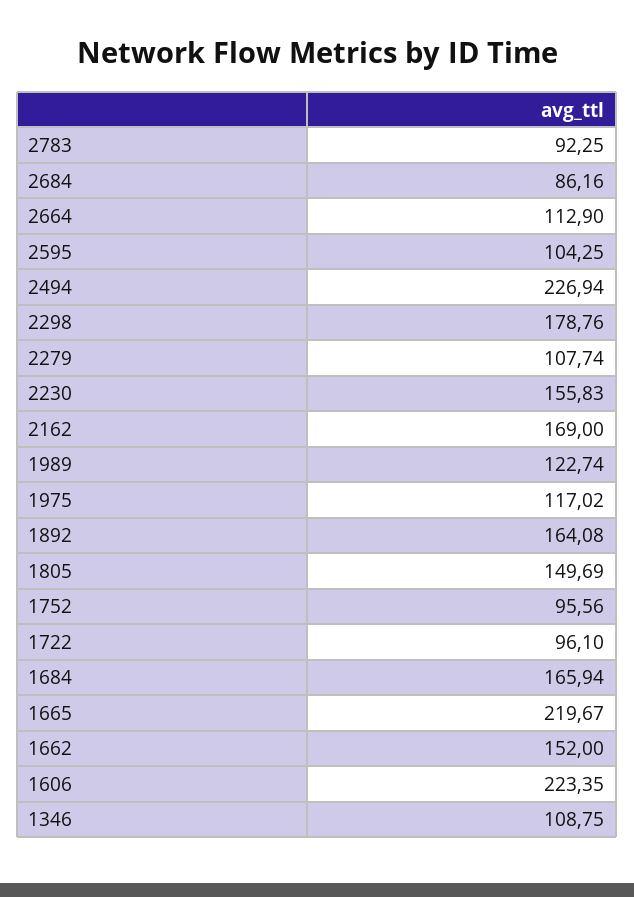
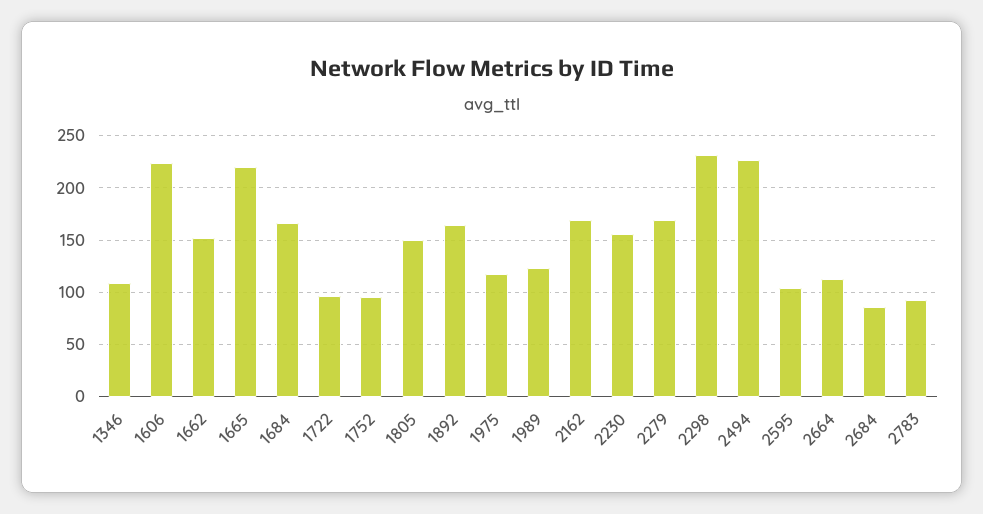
  {
    "2783": 92.25,
    "2684": 86.16,
    "2664": 112.9,
    "2595": 104.25,
    "2494": 226.94,
-   "2298": 178.76,
+   "2298": 230,
-   "2279": 107.74,
+   "2279": 170,
    "2230": 155.83,
    "2162": 169,
    "1989": 122.74,
    "1975": 117.02,
    "1892": 164.08,
    "1805": 149.69,
    "1752": 95.56,
    "1722": 96.1,
    "1684": 165.94,
    "1665": 219.67,
    "1662": 152,
    "1606": 223.35,
    "1346": 108.75
  }

